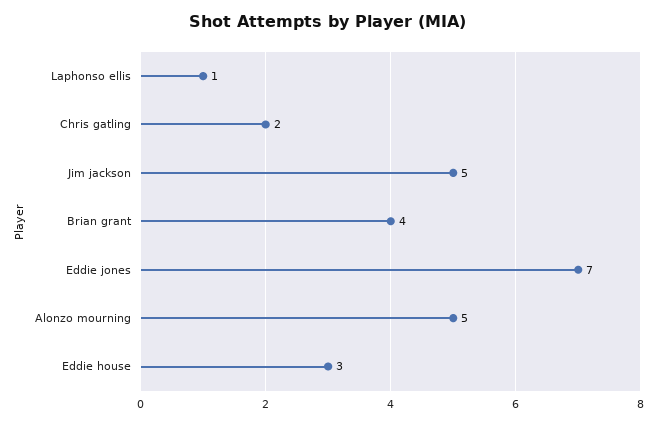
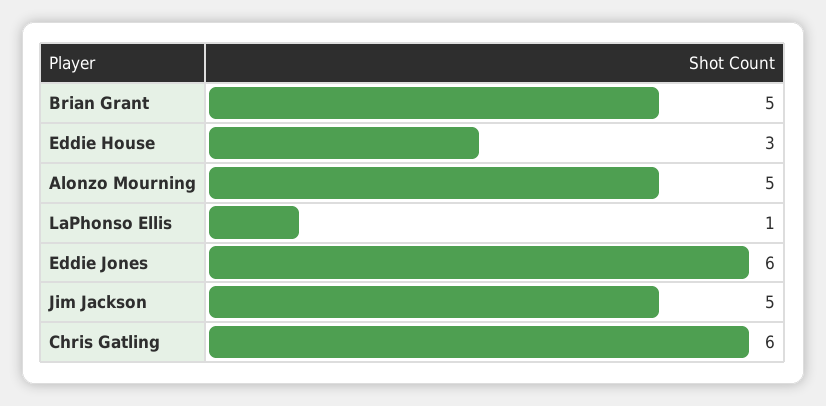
  {
    "Laphonso ellis": 1,
-   "Chris gatling": 2,
+   "Chris gatling": 6,
    "Jim jackson": 5,
-   "Brian grant": 4,
+   "Brian grant": 5,
-   "Eddie jones": 7,
+   "Eddie jones": 6,
    "Alonzo mourning": 5,
    "Eddie house": 3
  }

